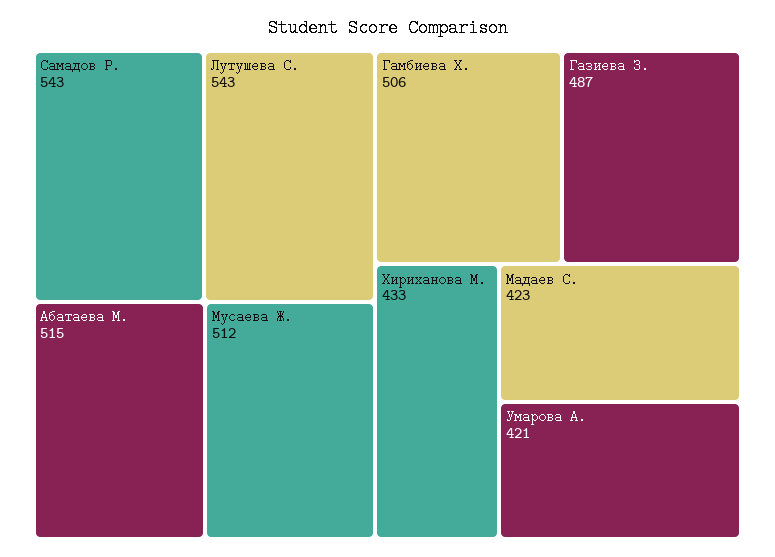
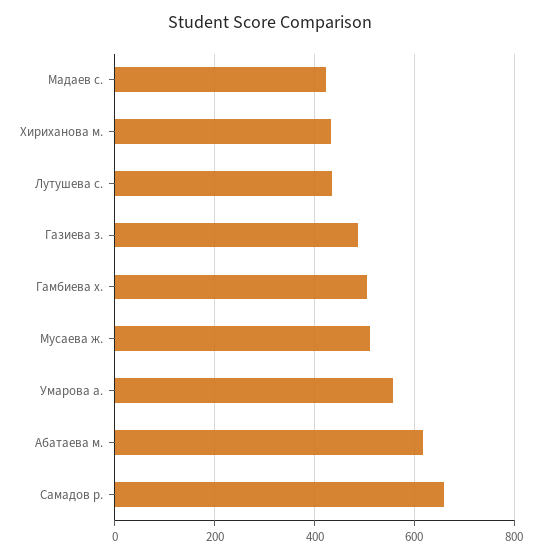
  {
-   "Самадов Р.": 543,
+   "Самадов Р.": 660,
-   "Лутушева С.": 543,
+   "Лутушева С.": 440,
-   "Абатаева М.": 515,
+   "Абатаева М.": 620,
    "Мусаева Ж.": 512,
    "Гамбиева Х.": 506,
    "Газиева З.": 487,
    "Хириханова М.": 433,
    "Мадаев С.": 423,
-   "Умарова А.": 421
+   "Умарова А.": 560
  }

